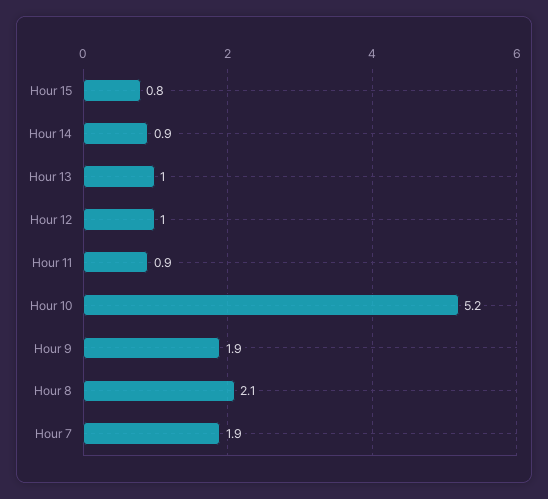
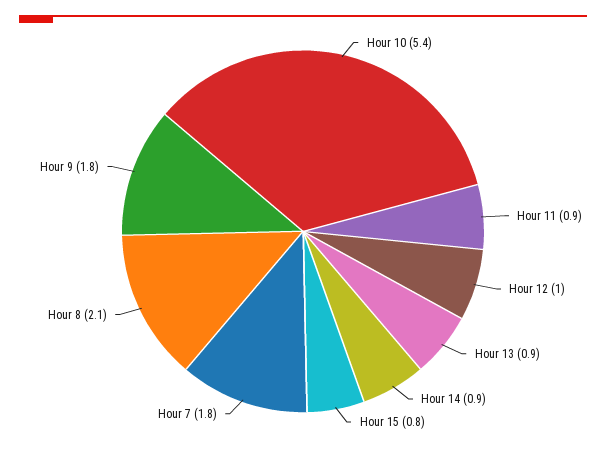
  {
    "Hour 15": 0.8,
    "Hour 14": 0.9,
-   "Hour 13": 1,
+   "Hour 13": 0.9,
    "Hour 12": 1,
    "Hour 11": 0.9,
-   "Hour 10": 5.2,
+   "Hour 10": 5.4,
-   "Hour 9": 1.9,
+   "Hour 9": 1.8,
    "Hour 8": 2.1,
-   "Hour 7": 1.9
+   "Hour 7": 1.8
  }

